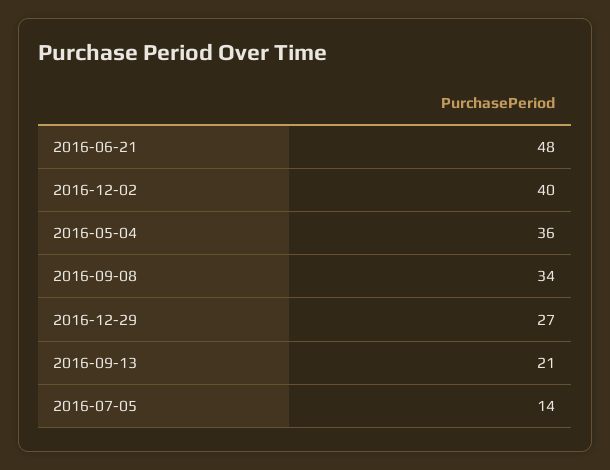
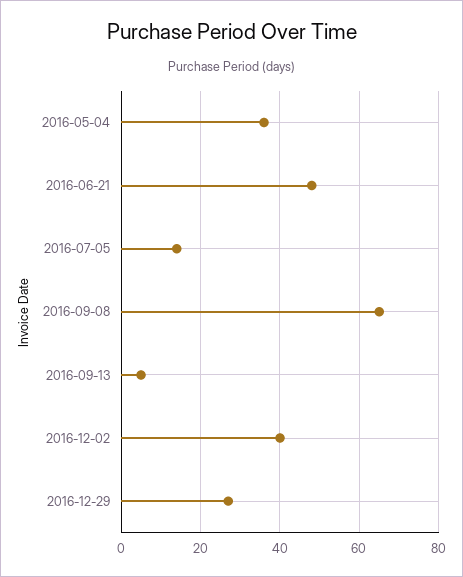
  {
    "2016-06-21": 48,
    "2016-12-02": 40,
    "2016-05-04": 36,
-   "2016-09-08": 34,
+   "2016-09-08": 65,
    "2016-12-29": 27,
-   "2016-09-13": 21,
+   "2016-09-13": 5,
    "2016-07-05": 14
  }

